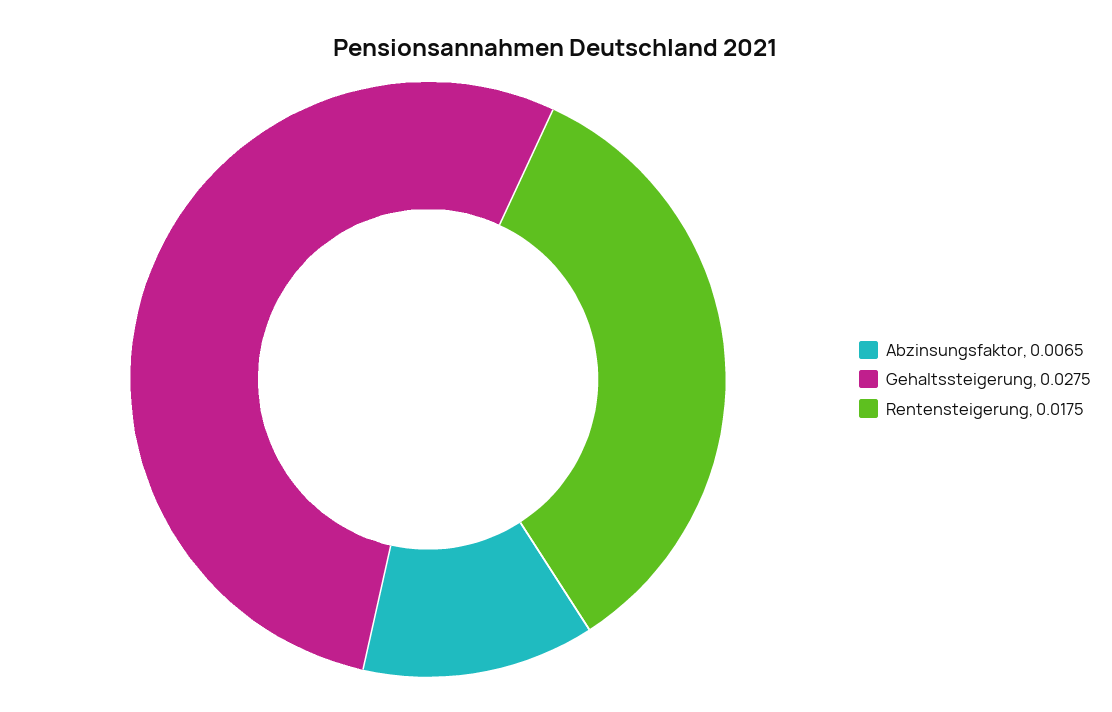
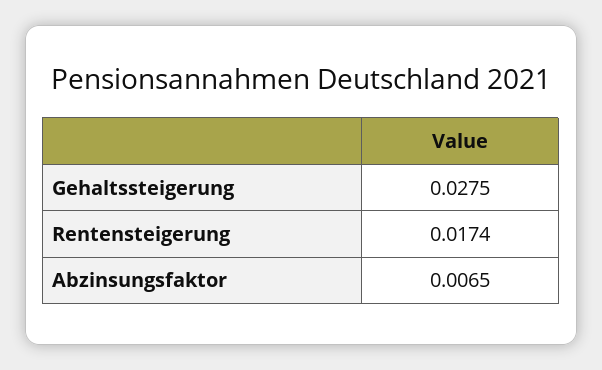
  {
    "Abzinsungsfaktor": 0.0065,
    "Gehaltssteigerung": 0.0275,
-   "Rentensteigerung": 0.0175
+   "Rentensteigerung": 0.0174
  }

